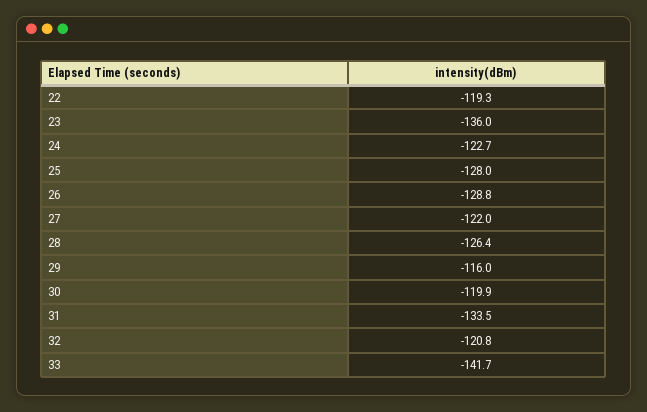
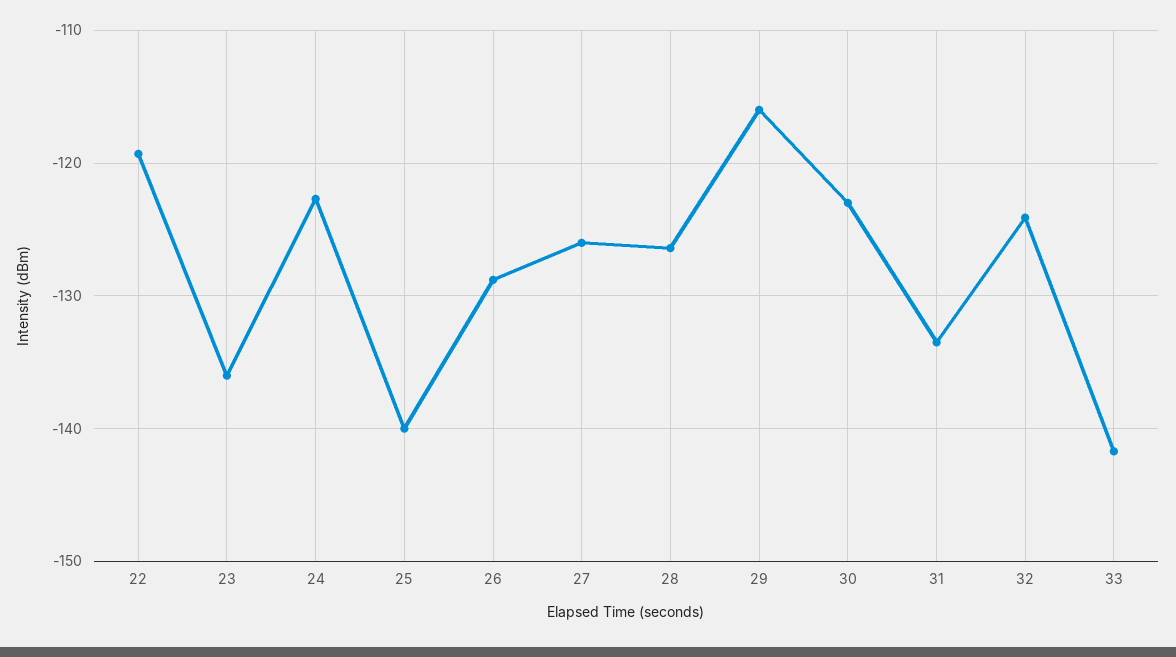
  {
    "22": -119.3,
    "23": -136,
    "24": -122.7,
-   "25": -128,
+   "25": -140,
    "26": -128.8,
-   "27": -122,
+   "27": -126,
    "28": -126.4,
    "29": -116,
-   "30": -119.9,
+   "30": -123,
    "31": -133.5,
-   "32": -120.8,
+   "32": -124,
    "33": -141.7
  }

